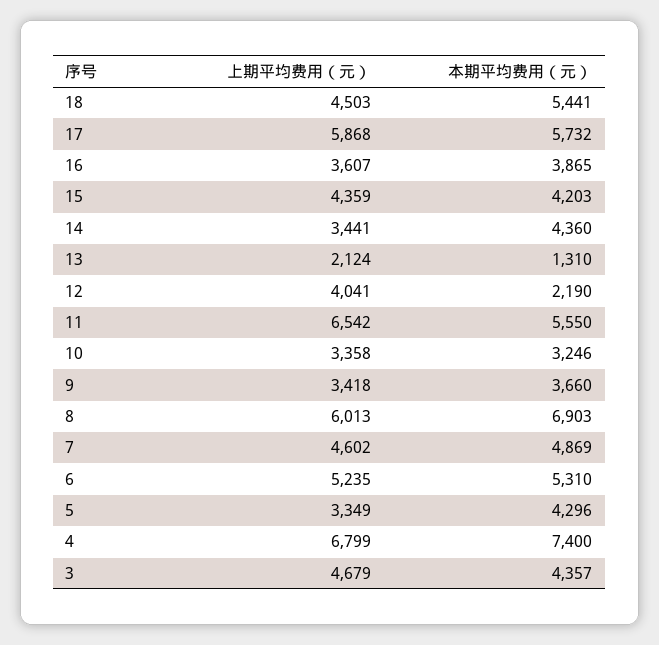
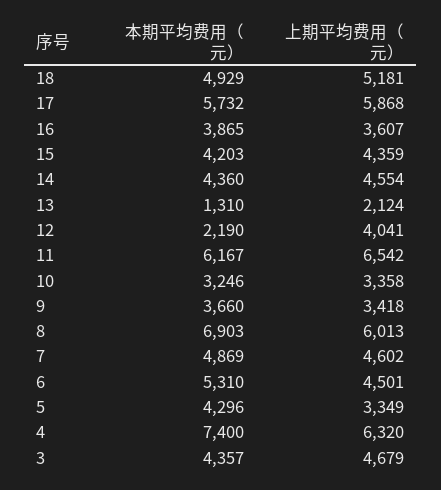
  {
    "上期平均费用（元）": {
-     "18": 4503,
+     "18": 5181,
      "17": 5868,
      "16": 3607,
      "15": 4359,
-     "14": 3441,
+     "14": 4554,
      "13": 2124,
      "12": 4041,
      "11": 6542,
      "10": 3358,
      "9": 3418,
      "8": 6013,
      "7": 4602,
-     "6": 5235,
+     "6": 4501,
      "5": 3349,
-     "4": 6799,
+     "4": 6320,
      "3": 4679
    },
    "本期平均费用（元）": {
-     "18": 5441,
+     "18": 4929,
      "17": 5732,
      "16": 3865,
      "15": 4203,
      "14": 4360,
      "13": 1310,
      "12": 2190,
-     "11": 5550,
+     "11": 6167,
      "10": 3246,
      "9": 3660,
      "8": 6903,
      "7": 4869,
      "6": 5310,
      "5": 4296,
      "4": 7400,
      "3": 4357
    }
  }

